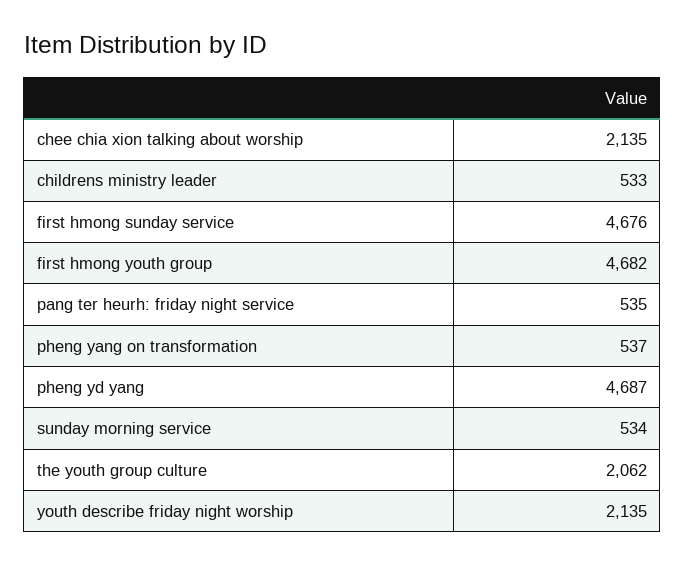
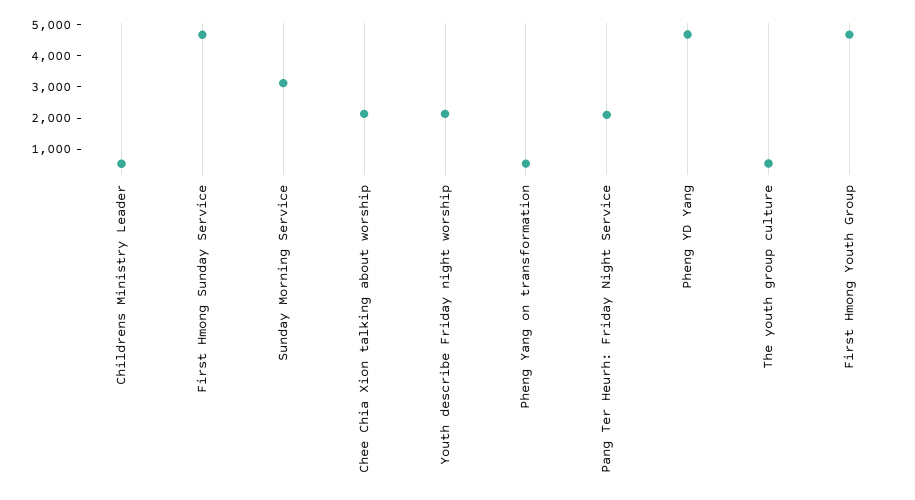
  {
    "chee chia xion talking about worship": 2135,
    "childrens ministry leader": 533,
    "first hmong sunday service": 4676,
    "first hmong youth group": 4682,
-   "pang ter heurh: friday night service": 535,
+   "pang ter heurh: friday night service": 2000,
    "pheng yang on transformation": 537,
    "pheng yd yang": 4687,
-   "sunday morning service": 534,
+   "sunday morning service": 3000,
-   "the youth group culture": 2062,
+   "the youth group culture": 500,
    "youth describe friday night worship": 2135
  }

